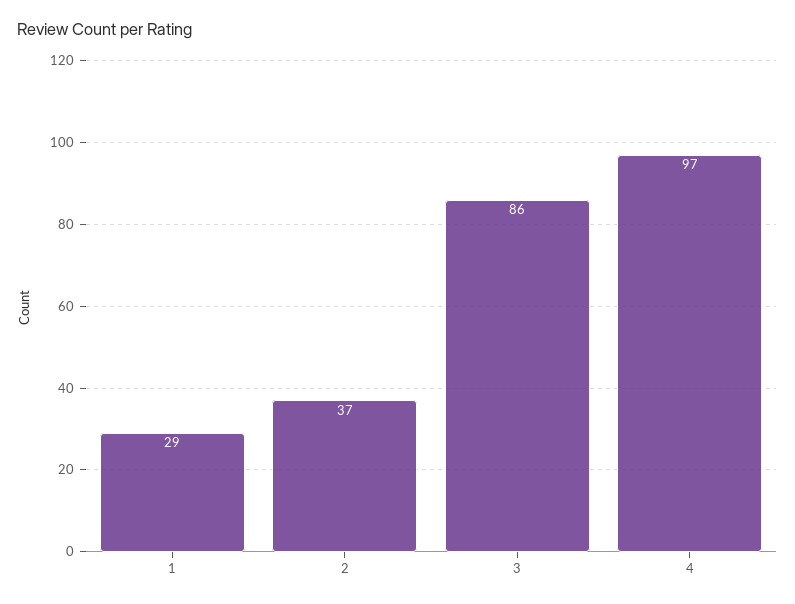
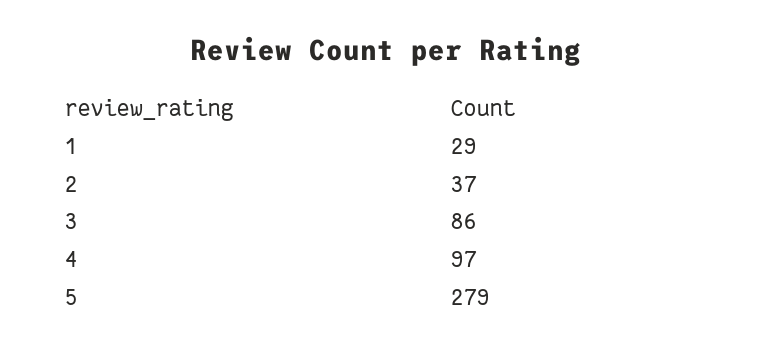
  {
    "1": 29,
    "2": 37,
    "3": 86,
-   "4": 97
+   "4": 97,
+   "5": 279
  }

